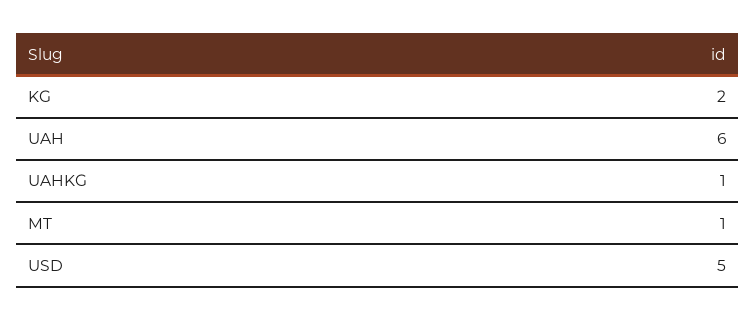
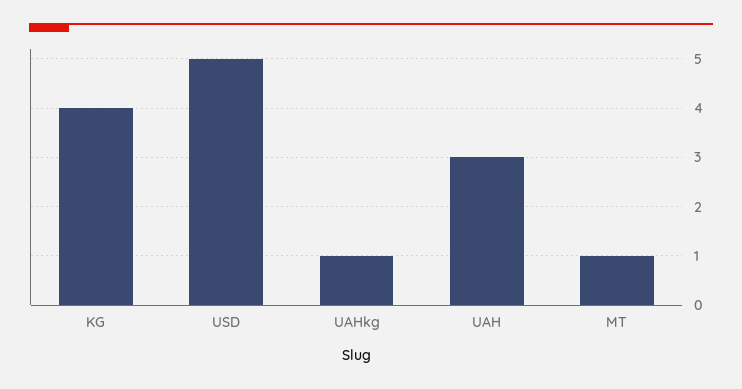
  {
-   "KG": 2,
+   "KG": 4,
-   "UAH": 6,
+   "UAH": 3,
    "UAHKG": 1,
    "MT": 1,
    "USD": 5
  }

